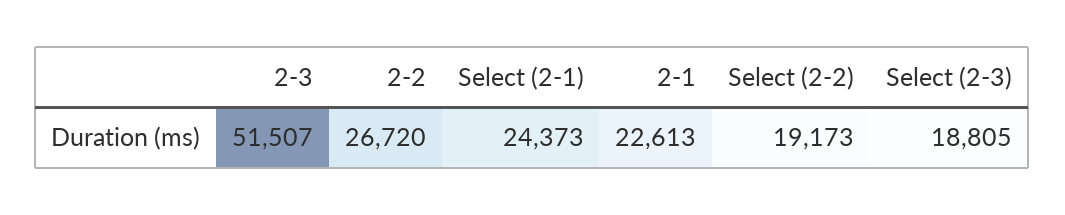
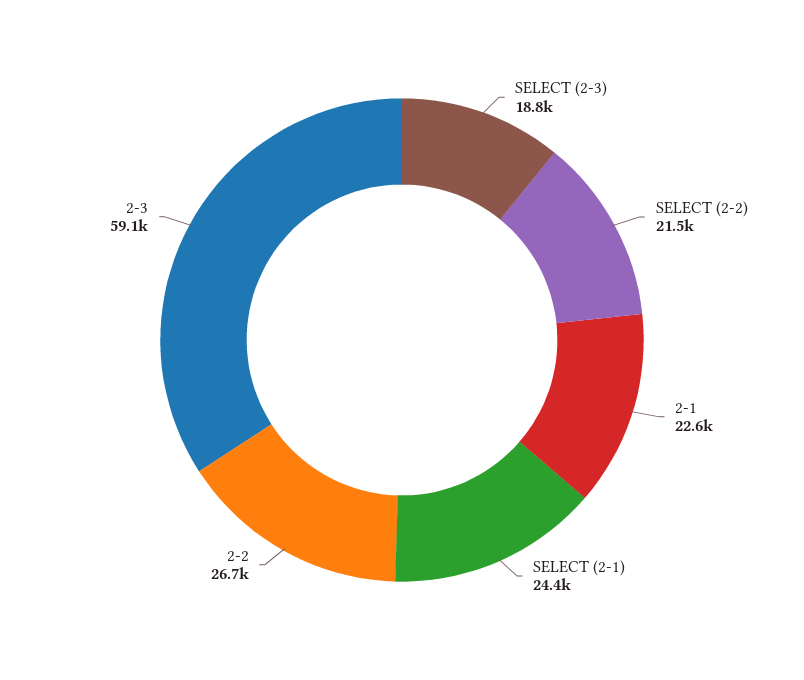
  {
-   "2-3": 51507,
+   "2-3": 59100,
    "2-2": 26720,
    "Select (2-1)": 24373,
    "2-1": 22613,
-   "Select (2-2)": 19173,
+   "Select (2-2)": 21500,
    "Select (2-3)": 18805
  }

